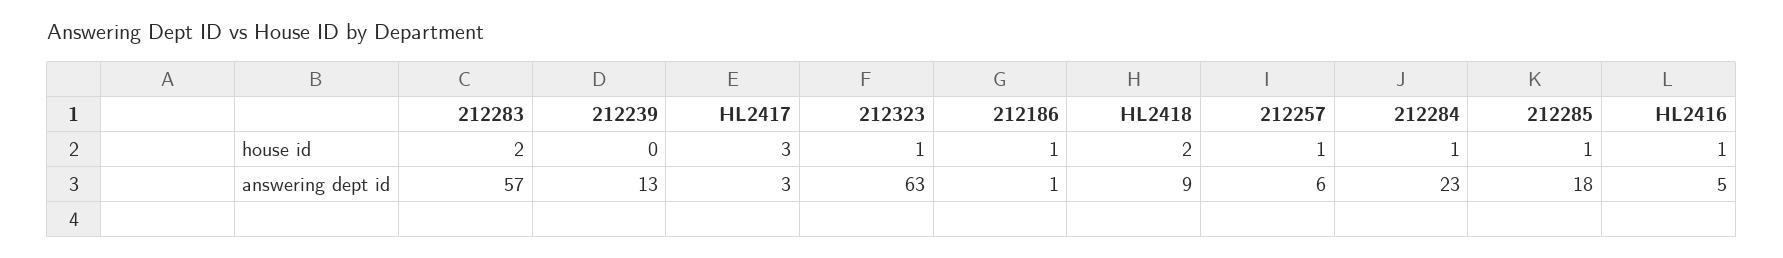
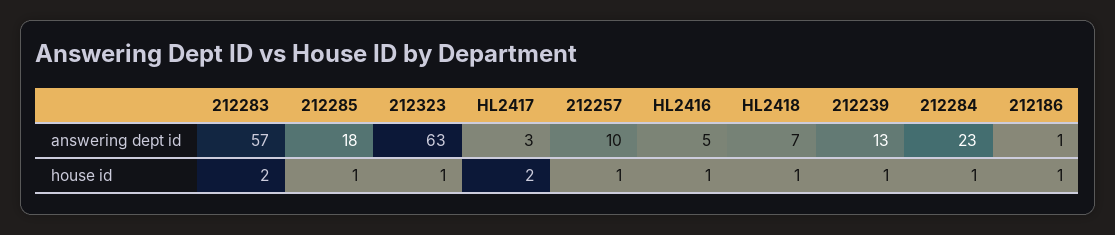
  {
    "212283": {
      "house id": 2,
      "answering dept id": 57
    },
    "212239": {
-     "house id": 0,
+     "house id": 1,
      "answering dept id": 13
    },
    "HL2417": {
-     "house id": 3,
+     "house id": 2,
      "answering dept id": 3
    },
    "212323": {
      "house id": 1,
      "answering dept id": 63
    },
    "212186": {
      "house id": 1,
      "answering dept id": 1
    },
    "HL2418": {
-     "house id": 2,
+     "house id": 1,
-     "answering dept id": 9
+     "answering dept id": 7
    },
    "212257": {
      "house id": 1,
-     "answering dept id": 6
+     "answering dept id": 10
    },
    "212284": {
      "house id": 1,
      "answering dept id": 23
    },
    "212285": {
      "house id": 1,
      "answering dept id": 18
    },
    "HL2416": {
      "house id": 1,
      "answering dept id": 5
    }
  }

